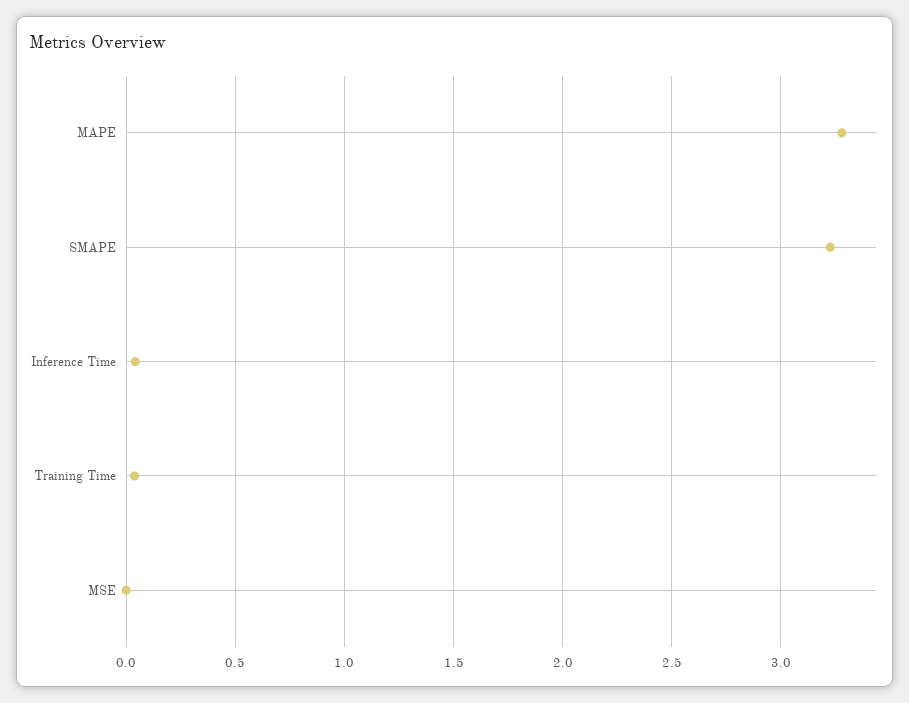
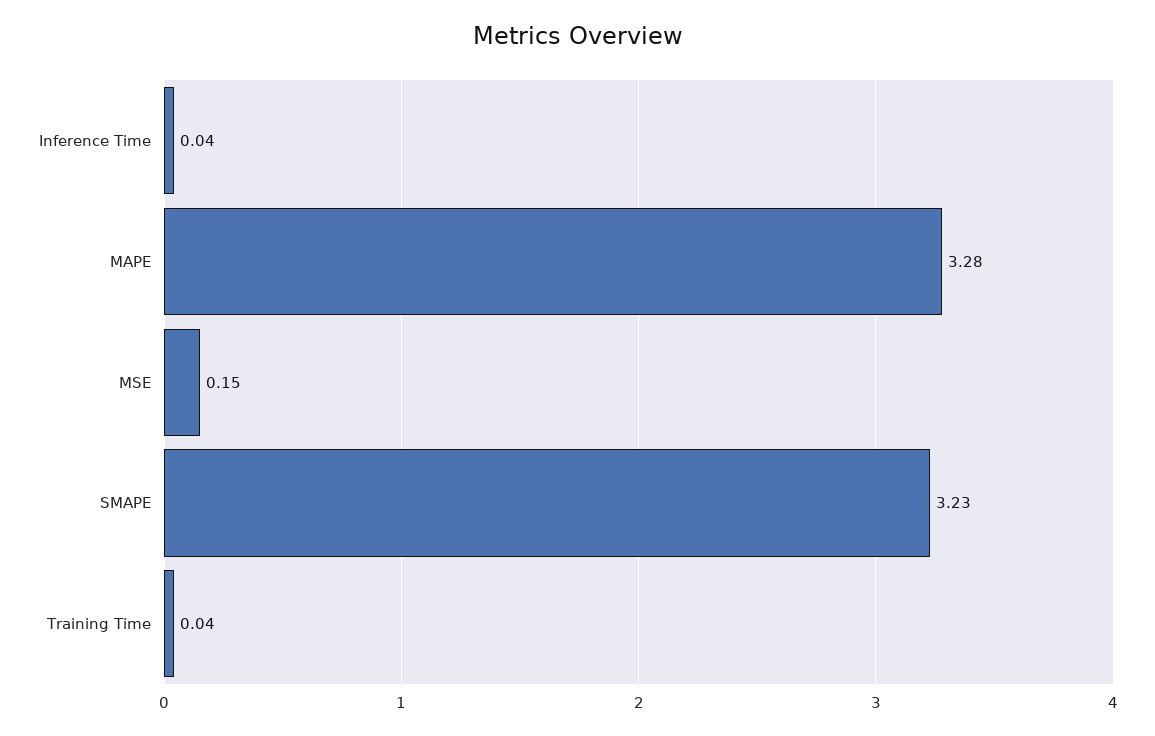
  {
    "MAPE": 3.28,
    "SMAPE": 3.23,
    "Inference Time": 0.04,
    "Training Time": 0.04,
-   "MSE": 0
+   "MSE": 0.15
  }

